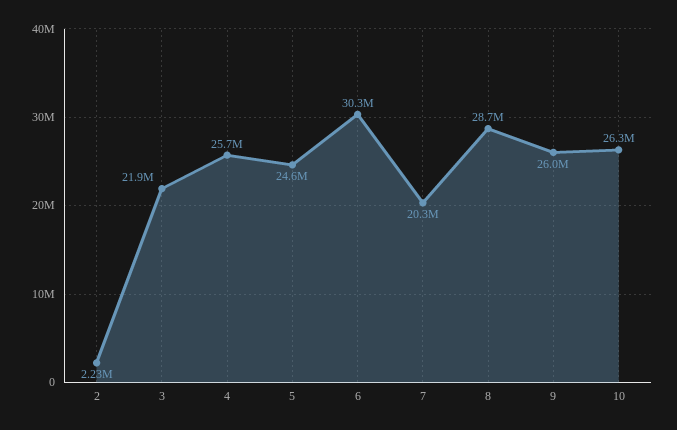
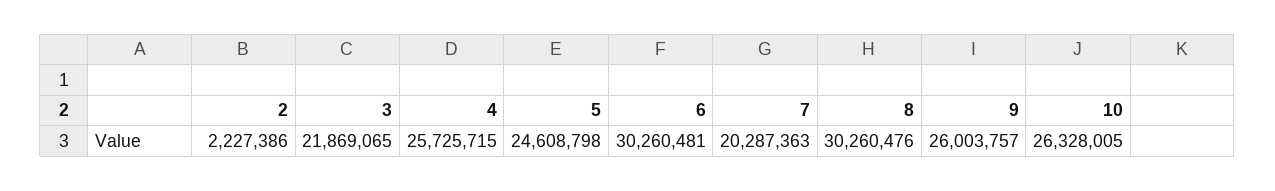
  {
    "2": 2227386,
    "3": 21869065,
    "4": 25725715,
    "5": 24608798,
    "6": 30260481,
    "7": 20287363,
-   "8": 28700000,
+   "8": 30260476,
    "9": 26003757,
    "10": 26328005
  }

